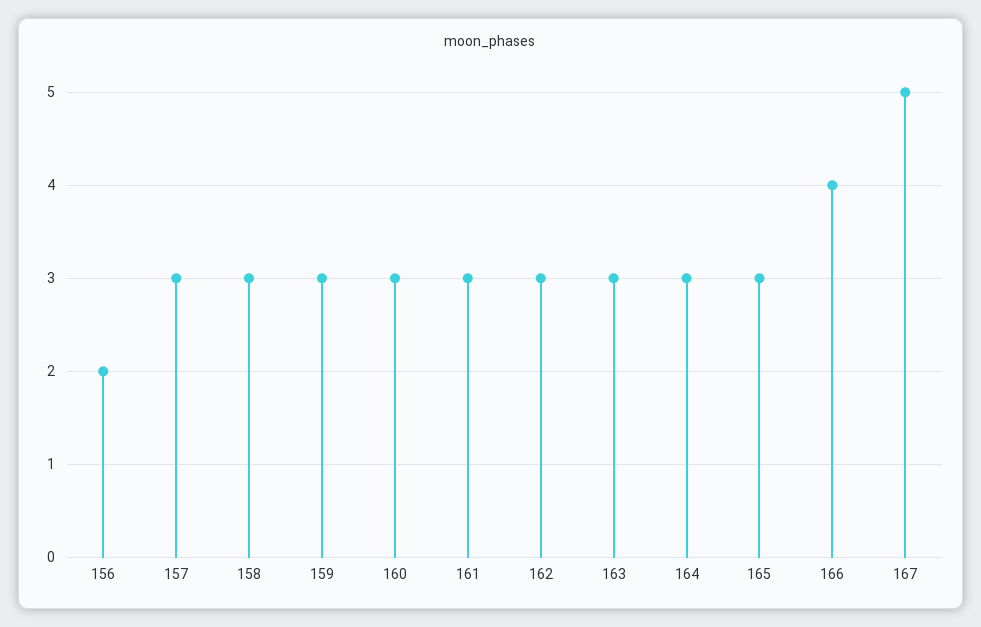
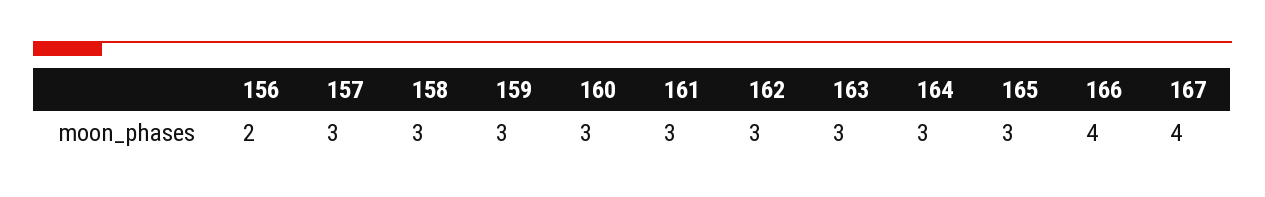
  {
    "156": 2,
    "157": 3,
    "158": 3,
    "159": 3,
    "160": 3,
    "161": 3,
    "162": 3,
    "163": 3,
    "164": 3,
    "165": 3,
    "166": 4,
-   "167": 5
+   "167": 4
  }

